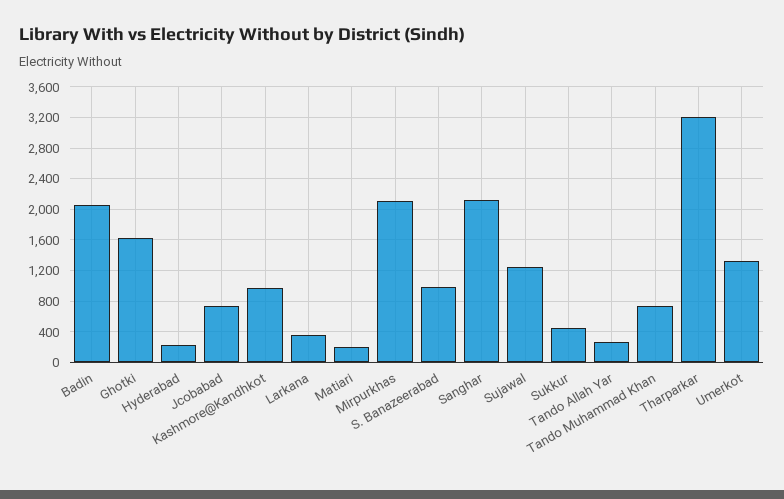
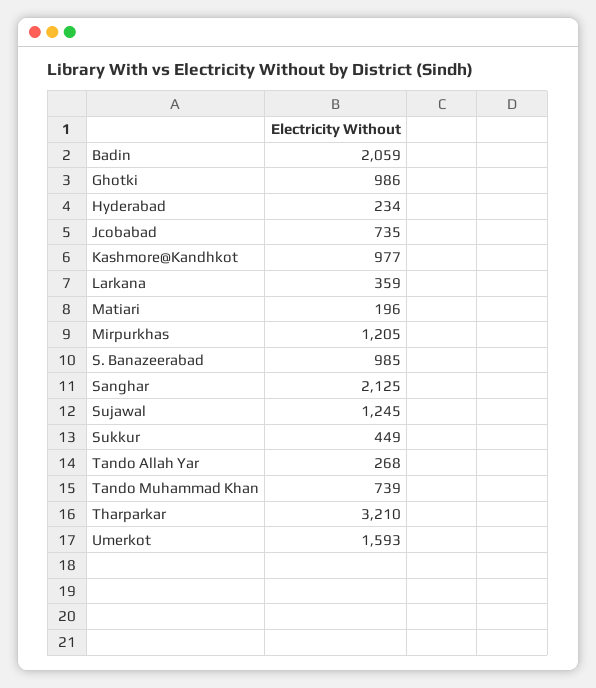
  {
    "Badin": 2059,
-   "Ghotki": 1600,
+   "Ghotki": 986,
    "Hyderabad": 234,
    "Jcobabad": 735,
    "Kashmore@Kandhkot": 977,
    "Larkana": 359,
    "Matiari": 196,
-   "Mirpurkhas": 2100,
+   "Mirpurkhas": 1205,
    "S. Banazeerabad": 985,
    "Sanghar": 2125,
    "Sujawal": 1245,
    "Sukkur": 449,
    "Tando Allah Yar": 268,
    "Tando Muhammad Khan": 739,
    "Tharparkar": 3210,
-   "Umerkot": 1300
+   "Umerkot": 1593
  }

